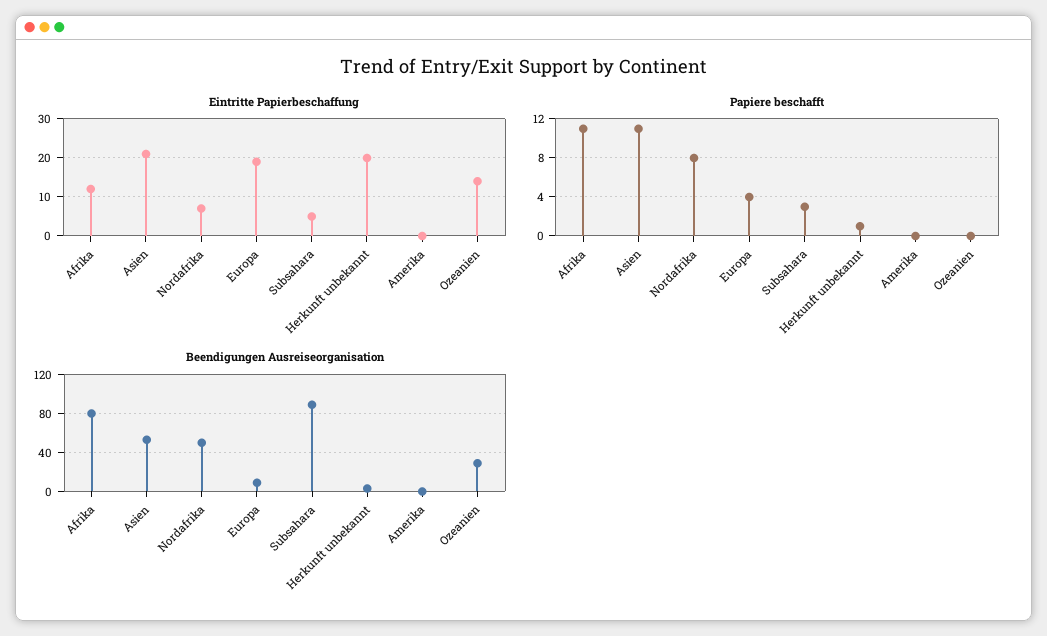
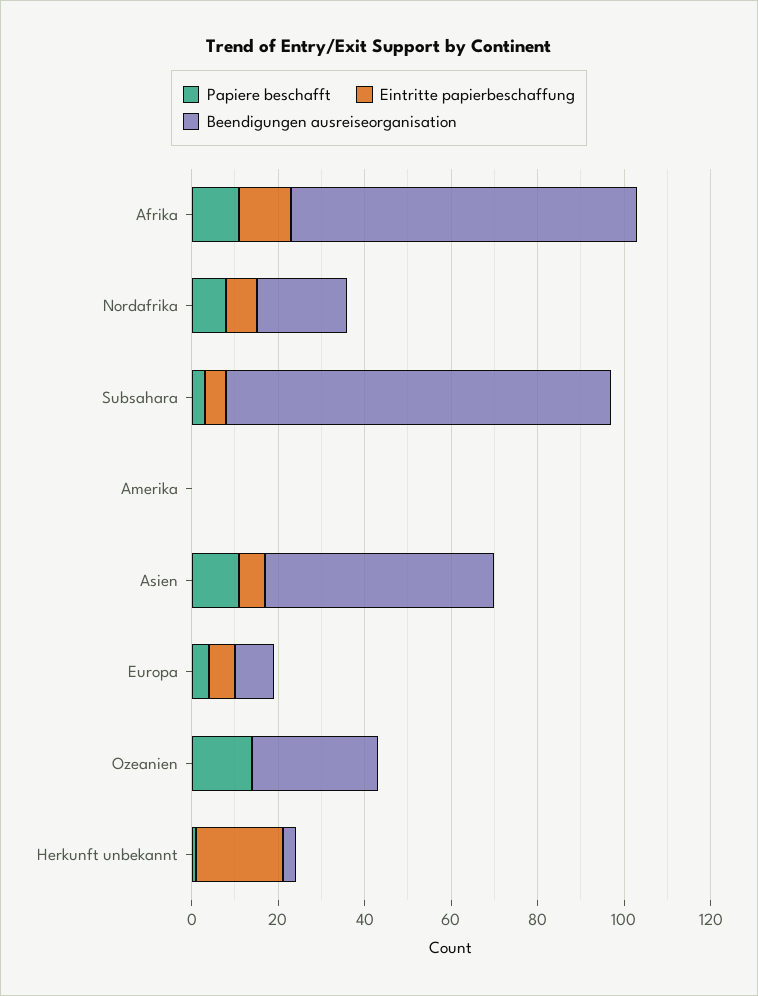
  {
    "Eintritte Papierbeschaffung": {
      "Afrika": 10,
-     "Asien": 20,
+     "Asien": 5,
      "Nordafrika": 5,
-     "Europa": 20,
+     "Europa": 5,
      "Subsahara": 5,
      "Herkunft unbekannt": 20,
      "Amerika": 0,
-     "Ozeanien": 15
+     "Ozeanien": 0
    },
    "Papiere beschafft": {
      "Afrika": 11,
      "Asien": 11,
      "Nordafrika": 8,
      "Europa": 4,
      "Subsahara": 3,
      "Herkunft unbekannt": 1,
      "Amerika": 0,
-     "Ozeanien": 0
+     "Ozeanien": 15
    },
    "Beendigungen Ausreiseorganisation": {
      "Afrika": 80,
      "Asien": 55,
-     "Nordafrika": 50,
+     "Nordafrika": 20,
      "Europa": 10,
      "Subsahara": 90,
      "Herkunft unbekannt": 5,
      "Amerika": 0,
      "Ozeanien": 30
    }
  }

